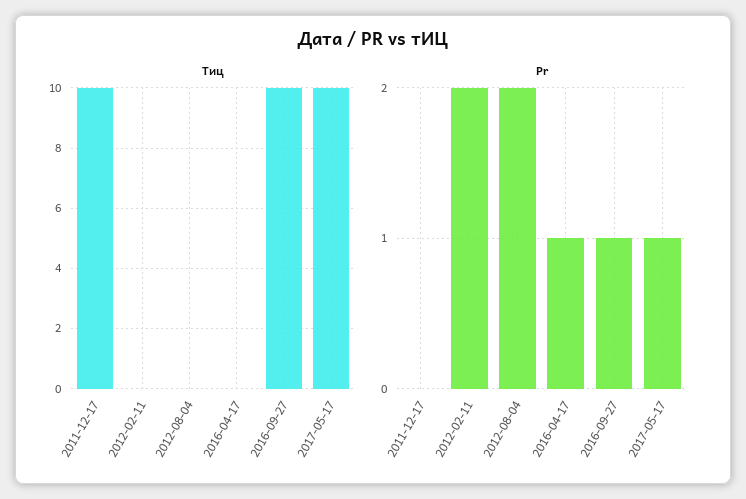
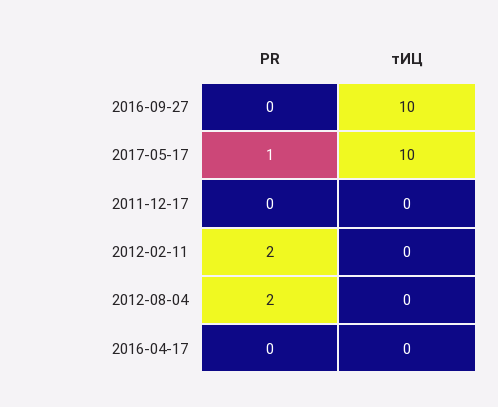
  {
    "Тиц": {
-     "2011-12-17": 10,
+     "2011-12-17": 0,
      "2012-02-11": 0,
      "2012-08-04": 0,
      "2016-04-17": 0,
      "2016-09-27": 10,
      "2017-05-17": 10
    },
    "Pr": {
      "2011-12-17": 0,
      "2012-02-11": 2,
      "2012-08-04": 2,
-     "2016-04-17": 1,
+     "2016-04-17": 0,
-     "2016-09-27": 1,
+     "2016-09-27": 0,
      "2017-05-17": 1
    }
  }

